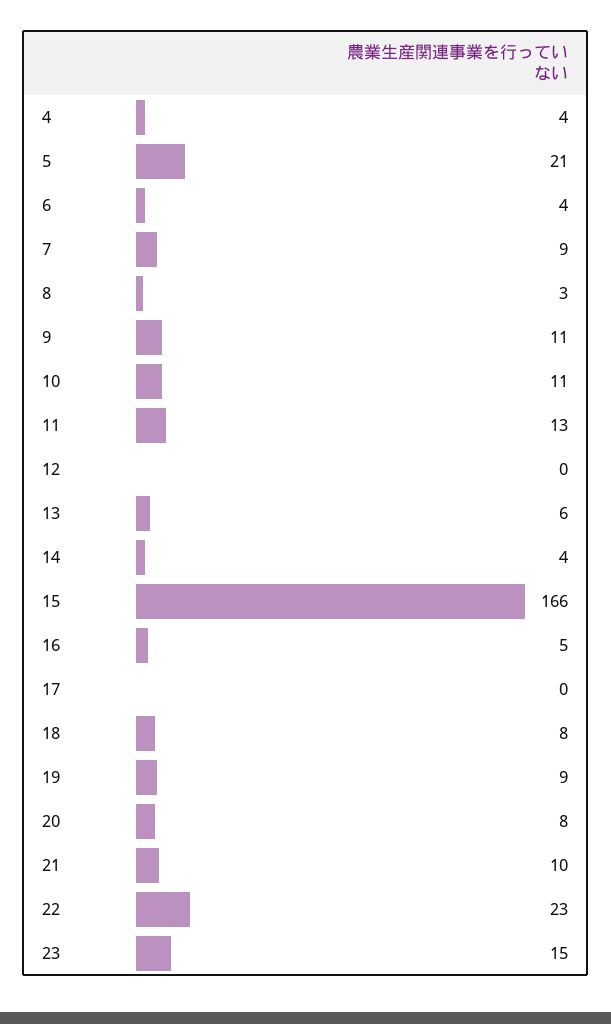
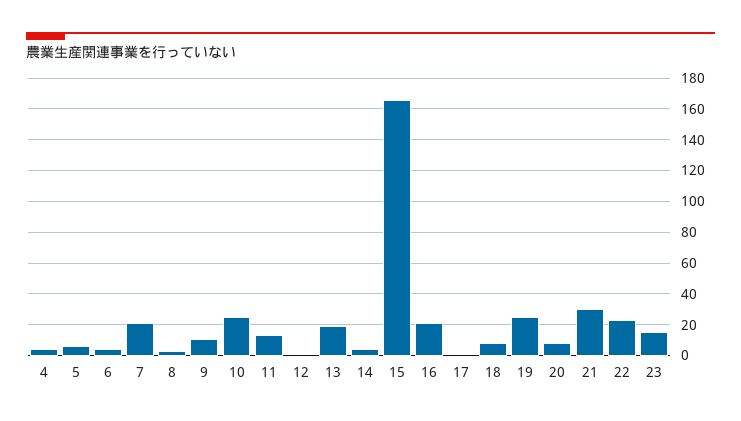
  {
    "4": 4,
-   "5": 21,
+   "5": 5,
    "6": 4,
-   "7": 9,
+   "7": 20,
    "8": 3,
    "9": 11,
-   "10": 11,
+   "10": 25,
    "11": 13,
    "12": 0,
-   "13": 6,
+   "13": 20,
    "14": 4,
    "15": 166,
-   "16": 5,
+   "16": 20,
    "17": 0,
    "18": 8,
-   "19": 9,
+   "19": 25,
    "20": 8,
-   "21": 10,
+   "21": 30,
    "22": 23,
    "23": 15
  }

